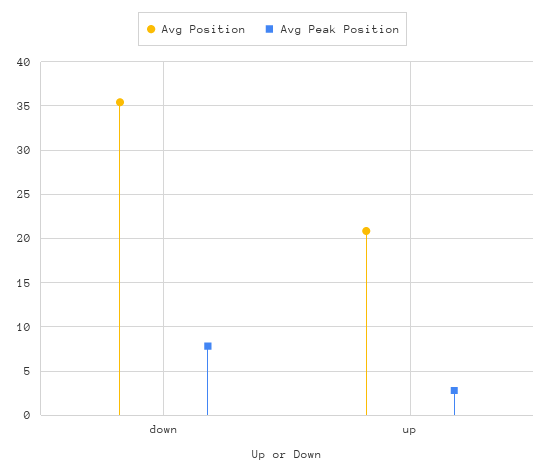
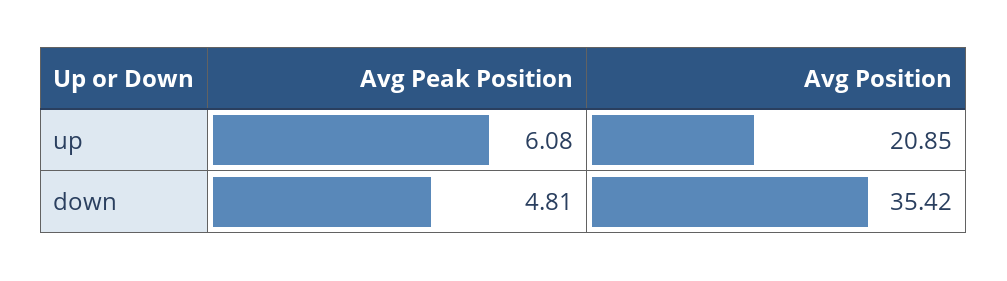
  {
    "Avg Position": {
      "down": 35.42,
      "up": 20.85
    },
    "Avg Peak Position": {
-     "down": 8,
+     "down": 4.81,
-     "up": 3
+     "up": 6.08
    }
  }

